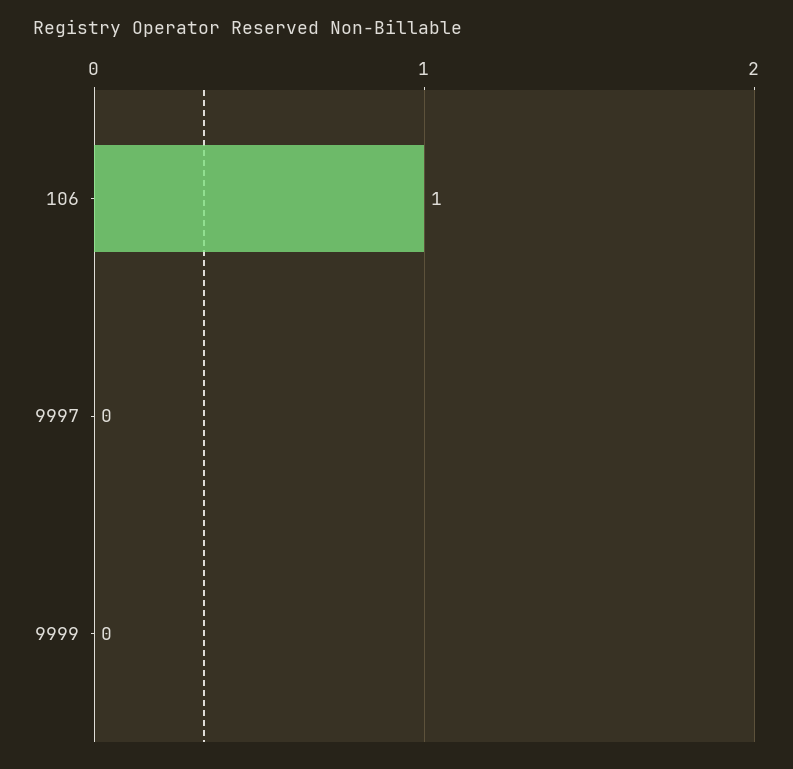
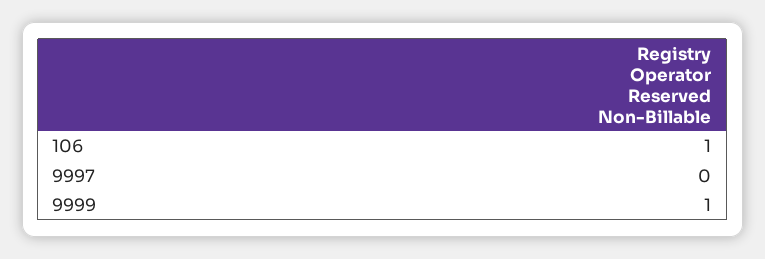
  {
    "106": 1,
    "9997": 0,
-   "9999": 0
+   "9999": 1
  }

